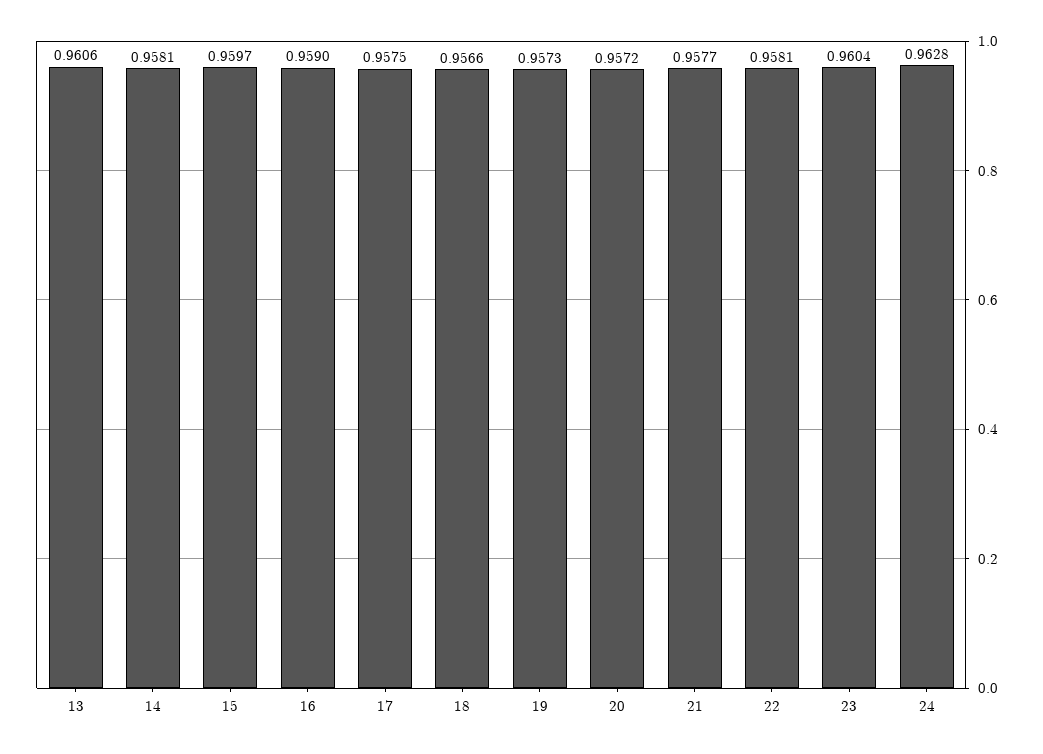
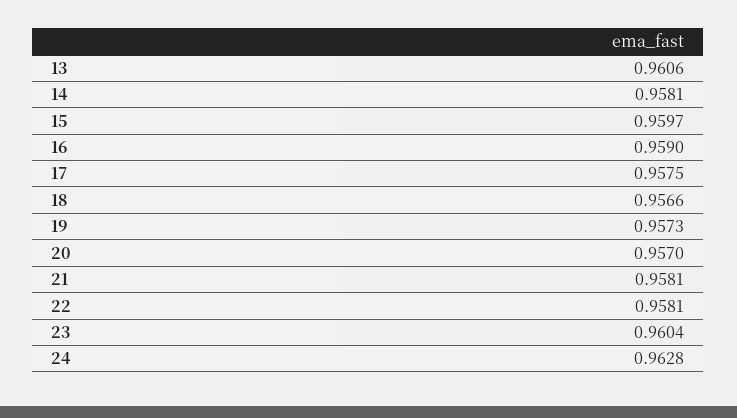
  {
    "13": 0.9606,
    "14": 0.9581,
    "15": 0.9597,
    "16": 0.959,
    "17": 0.9575,
    "18": 0.9566,
    "19": 0.9573,
-   "20": 0.9572,
+   "20": 0.957,
-   "21": 0.9577,
+   "21": 0.9581,
    "22": 0.9581,
    "23": 0.9604,
    "24": 0.9628
  }

